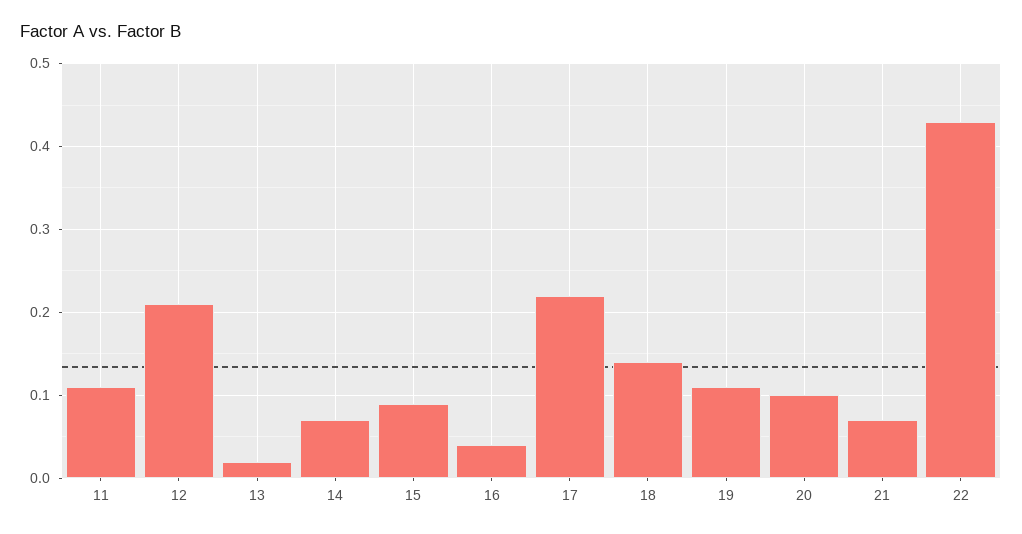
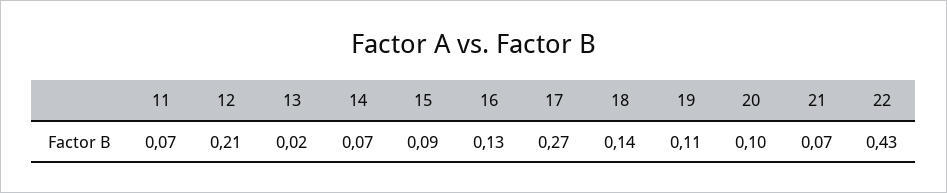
  {
-   "11": 0.11,
+   "11": 0.07,
    "12": 0.21,
    "13": 0.02,
    "14": 0.07,
    "15": 0.09,
-   "16": 0.04,
+   "16": 0.13,
-   "17": 0.22,
+   "17": 0.27,
    "18": 0.14,
    "19": 0.11,
    "20": 0.1,
    "21": 0.07,
    "22": 0.43
  }

